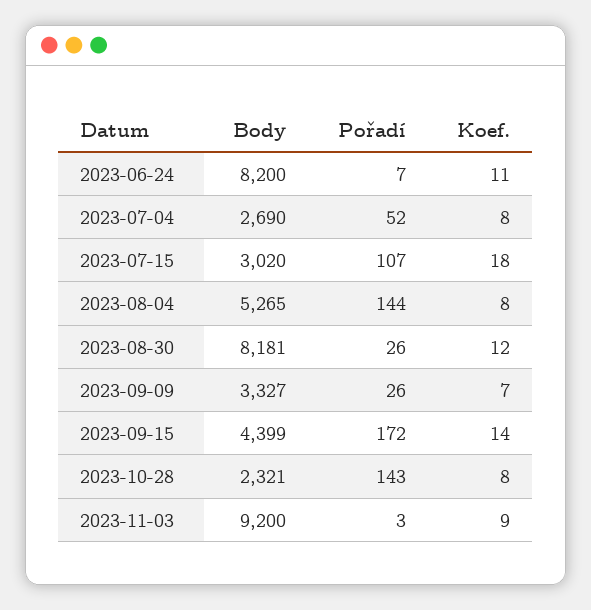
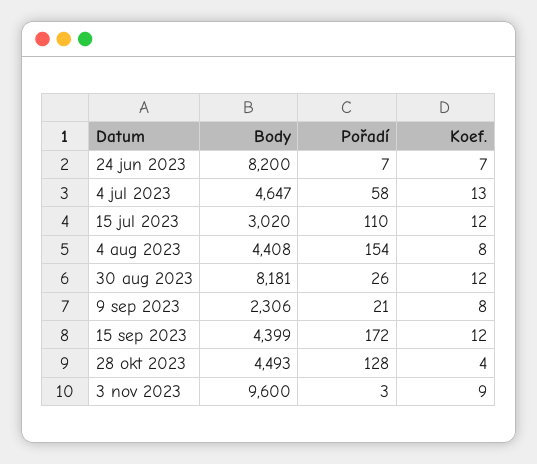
  {
    "Body": {
      "2023-06-24": 8200,
-     "2023-07-04": 2690,
+     "2023-07-04": 4647,
      "2023-07-15": 3020,
-     "2023-08-04": 5265,
+     "2023-08-04": 4408,
      "2023-08-30": 8181,
-     "2023-09-09": 3327,
+     "2023-09-09": 2306,
      "2023-09-15": 4399,
-     "2023-10-28": 2321,
+     "2023-10-28": 4493,
-     "2023-11-03": 9200
+     "2023-11-03": 9600
    },
    "Pořadí": {
      "2023-06-24": 7,
-     "2023-07-04": 52,
+     "2023-07-04": 58,
-     "2023-07-15": 107,
+     "2023-07-15": 110,
-     "2023-08-04": 144,
+     "2023-08-04": 154,
      "2023-08-30": 26,
-     "2023-09-09": 26,
+     "2023-09-09": 21,
      "2023-09-15": 172,
-     "2023-10-28": 143,
+     "2023-10-28": 128,
      "2023-11-03": 3
    },
    "Koef.": {
-     "2023-06-24": 11,
+     "2023-06-24": 7,
-     "2023-07-04": 8,
+     "2023-07-04": 13,
-     "2023-07-15": 18,
+     "2023-07-15": 12,
      "2023-08-04": 8,
      "2023-08-30": 12,
-     "2023-09-09": 7,
+     "2023-09-09": 8,
-     "2023-09-15": 14,
+     "2023-09-15": 12,
-     "2023-10-28": 8,
+     "2023-10-28": 4,
      "2023-11-03": 9
    }
  }

